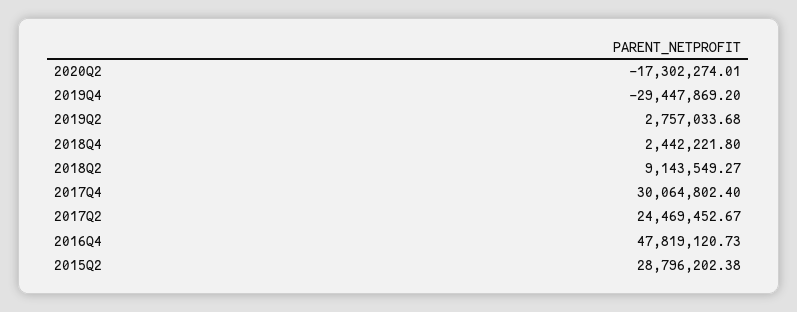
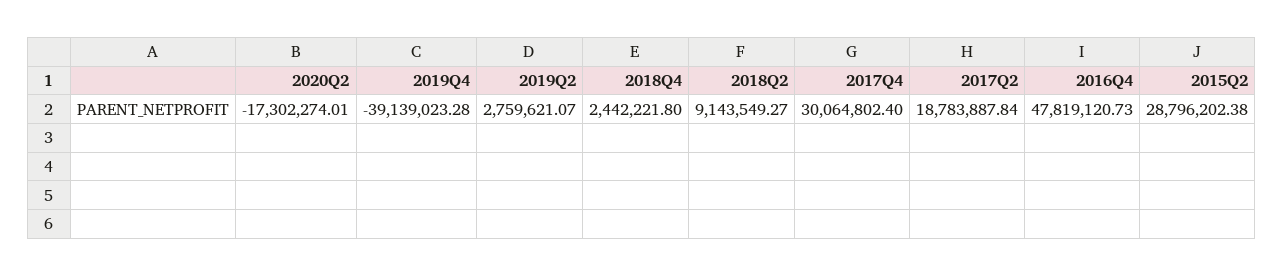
  {
    "2020Q2": -17302274.01,
-   "2019Q4": -29447869.2,
+   "2019Q4": -39139023.28,
-   "2019Q2": 2757033.68,
+   "2019Q2": 2759621.07,
    "2018Q4": 2442221.8,
    "2018Q2": 9143549.27,
    "2017Q4": 30064802.4,
-   "2017Q2": 24469452.67,
+   "2017Q2": 18783887.84,
    "2016Q4": 47819120.73,
    "2015Q2": 28796202.38
  }

